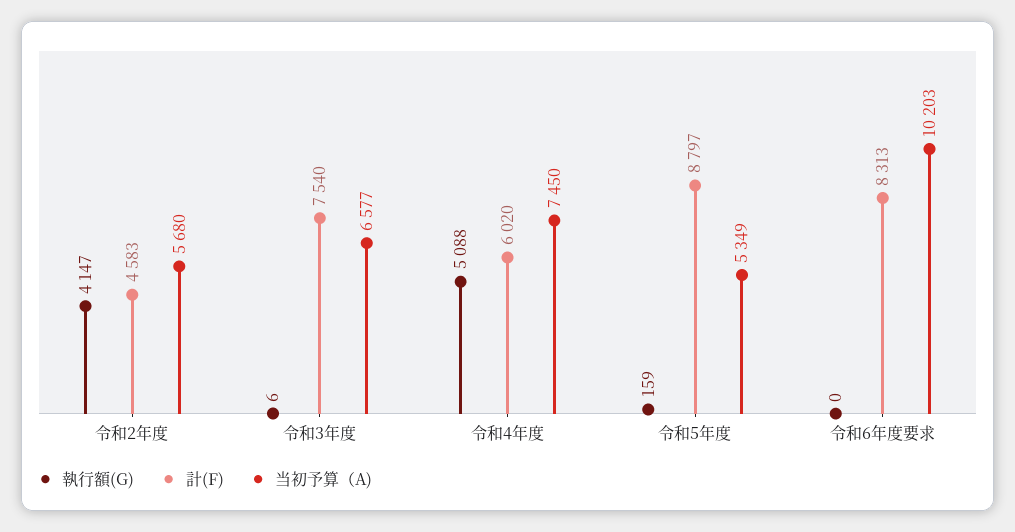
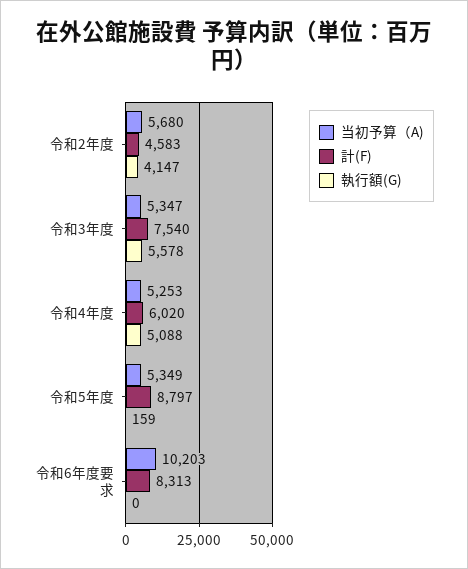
  {
    "執行額(G)": {
      "令和2年度": 4147,
-     "令和3年度": 6,
+     "令和3年度": 5578,
      "令和4年度": 5088,
      "令和5年度": 159,
      "令和6年度要求": 0
    },
    "計(F)": {
      "令和2年度": 4583,
      "令和3年度": 7540,
      "令和4年度": 6020,
      "令和5年度": 8797,
      "令和6年度要求": 8313
    },
    "当初予算（A)": {
      "令和2年度": 5680,
-     "令和3年度": 6577,
+     "令和3年度": 5347,
-     "令和4年度": 7450,
+     "令和4年度": 5253,
      "令和5年度": 5349,
      "令和6年度要求": 10203
    }
  }

